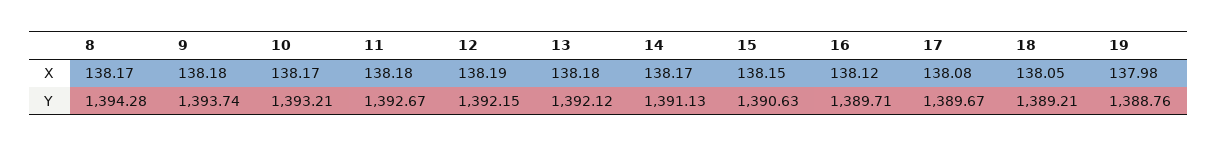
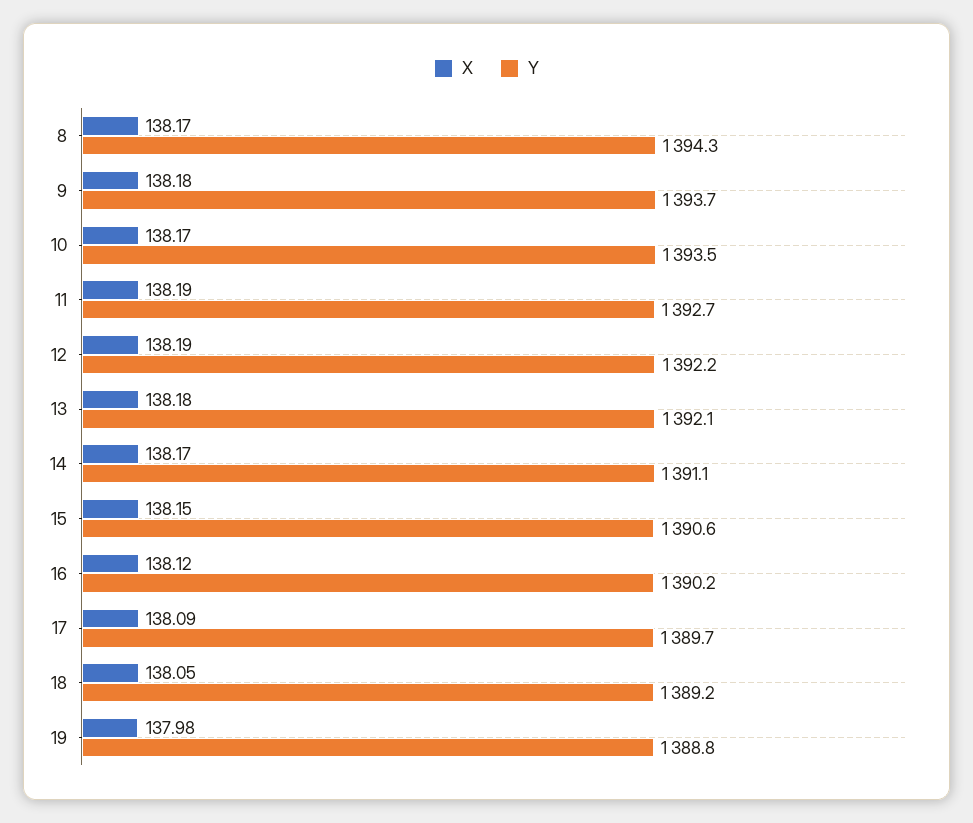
  {
    "X": {
      "8": 138.17,
      "9": 138.18,
      "10": 138.17,
-     "11": 138.18,
+     "11": 138.19,
      "12": 138.19,
      "13": 138.18,
      "14": 138.17,
      "15": 138.15,
      "16": 138.12,
-     "17": 138.08,
+     "17": 138.09,
      "18": 138.05,
      "19": 137.98
    },
    "Y": {
      "8": 1394.28,
      "9": 1393.74,
-     "10": 1393.21,
+     "10": 1393.5,
      "11": 1392.67,
      "12": 1392.15,
      "13": 1392.12,
      "14": 1391.13,
      "15": 1390.63,
-     "16": 1389.71,
+     "16": 1390.2,
      "17": 1389.67,
      "18": 1389.21,
      "19": 1388.76
    }
  }

